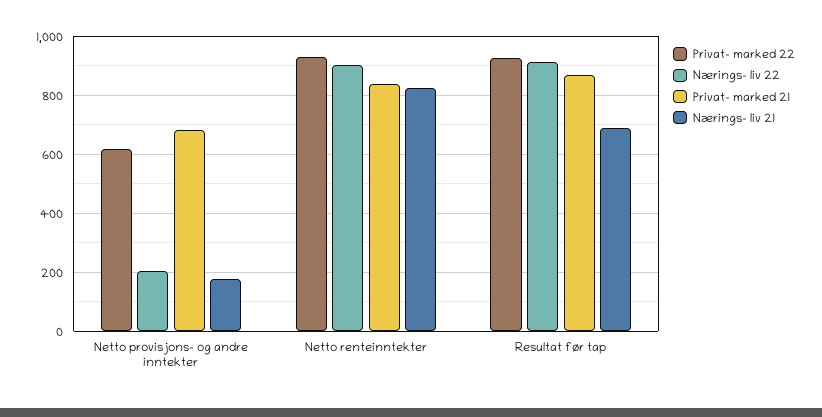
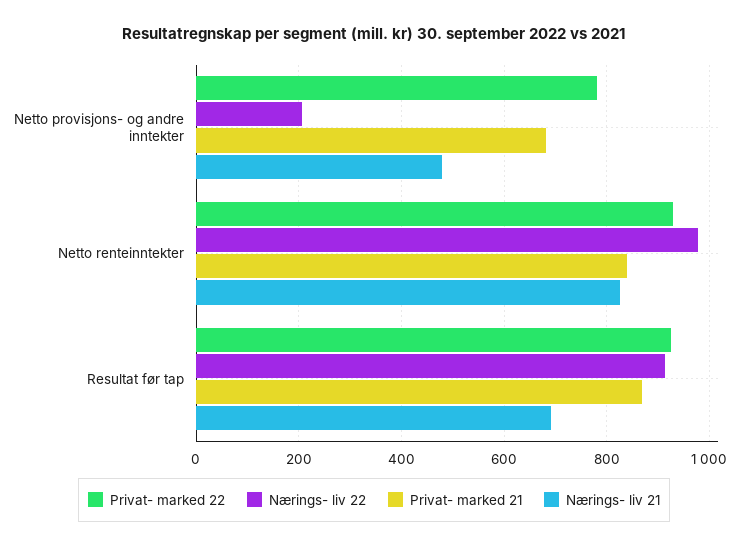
  {
    "Privat- marked 22": {
-     "Netto provisjons- og andre inntekter": 625,
+     "Netto provisjons- og andre inntekter": 780,
      "Netto renteinntekter": 940,
      "Resultat før tap": 920
    },
    "Nærings- liv 22": {
      "Netto provisjons- og andre inntekter": 200,
-     "Netto renteinntekter": 900,
+     "Netto renteinntekter": 980,
      "Resultat før tap": 920
    },
    "Privat- marked 21": {
      "Netto provisjons- og andre inntekter": 680,
      "Netto renteinntekter": 840,
      "Resultat før tap": 860
    },
    "Nærings- liv 21": {
-     "Netto provisjons- og andre inntekter": 175,
+     "Netto provisjons- og andre inntekter": 480,
      "Netto renteinntekter": 820,
      "Resultat før tap": 700
    }
  }

